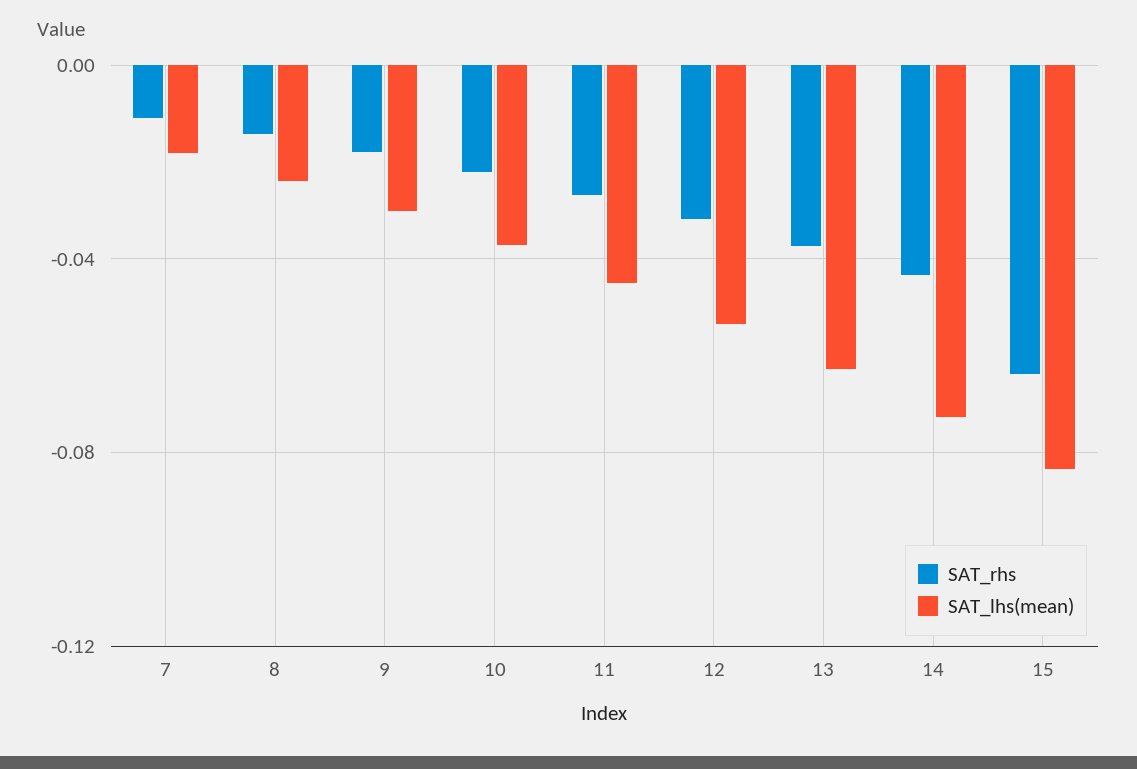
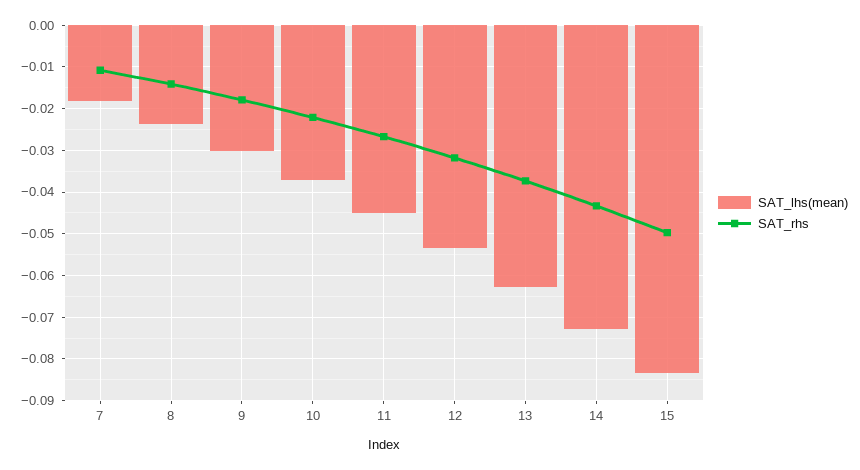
  {
    "SAT_rhs": {
      "7": -0.01,
      "8": -0.014,
      "9": -0.018,
      "10": -0.022,
      "11": -0.026,
      "12": -0.032,
      "13": -0.038,
      "14": -0.044,
-     "15": -0.065
+     "15": -0.05
    },
    "SAT_lhs(mean)": {
      "7": -0.018,
      "8": -0.024,
      "9": -0.03,
      "10": -0.038,
      "11": -0.046,
      "12": -0.054,
      "13": -0.062,
      "14": -0.072,
      "15": -0.084
    }
  }

